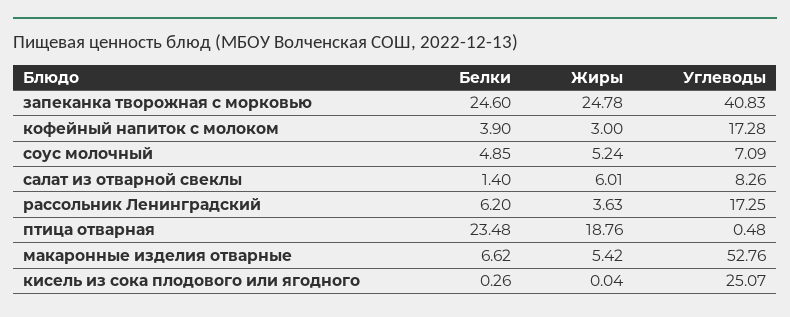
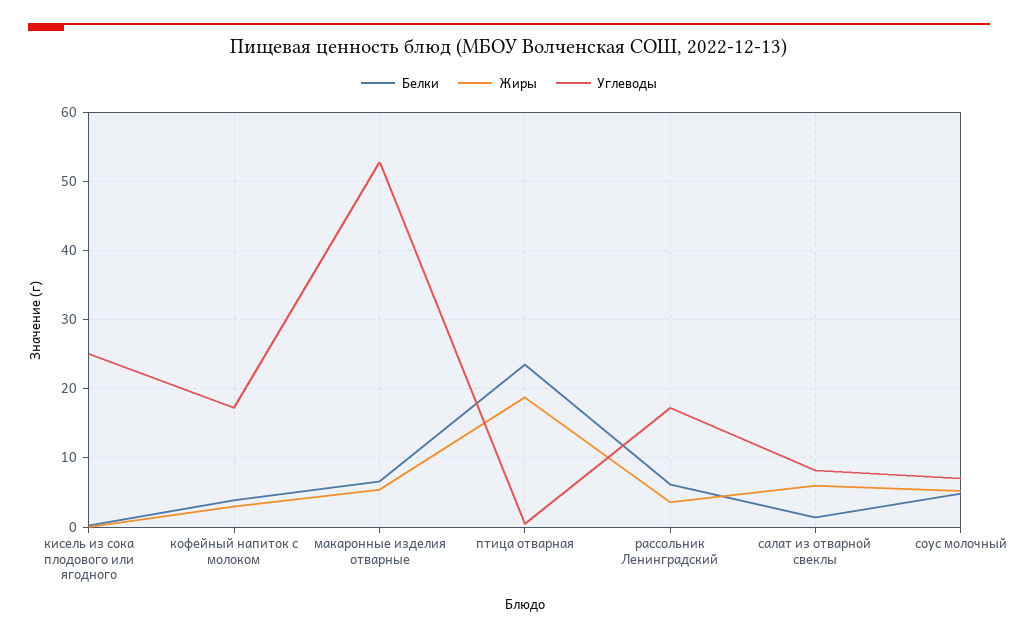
  {
    "Белки": {
-     "запеканка творожная с морковью": 24.6,
      "кофейный напиток с молоком": 3.9,
      "соус молочный": 4.85,
      "салат из отварной свеклы": 1.4,
      "рассольник Ленинградский": 6.2,
      "птица отварная": 23.48,
      "макаронные изделия отварные": 6.62,
      "кисель из сока плодового или ягодного": 0.26
    },
    "Жиры": {
-     "запеканка творожная с морковью": 24.78,
      "кофейный напиток с молоком": 3,
      "соус молочный": 5.24,
      "салат из отварной свеклы": 6.01,
      "рассольник Ленинградский": 3.63,
      "птица отварная": 18.76,
      "макаронные изделия отварные": 5.42,
      "кисель из сока плодового или ягодного": 0.04
    },
    "Углеводы": {
-     "запеканка творожная с морковью": 40.83,
      "кофейный напиток с молоком": 17.28,
      "соус молочный": 7.09,
      "салат из отварной свеклы": 8.26,
      "рассольник Ленинградский": 17.25,
      "птица отварная": 0.48,
      "макаронные изделия отварные": 52.76,
      "кисель из сока плодового или ягодного": 25.07
    }
  }

